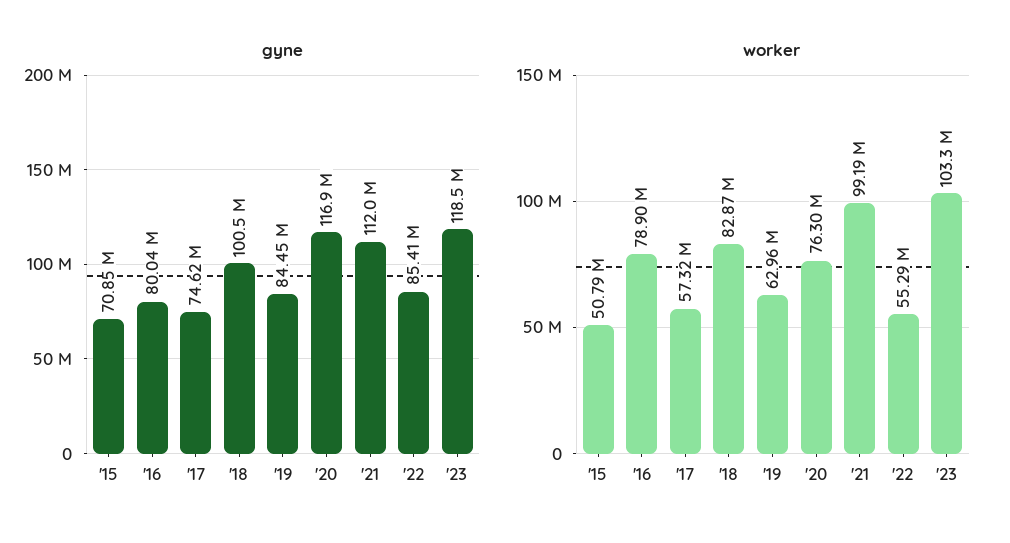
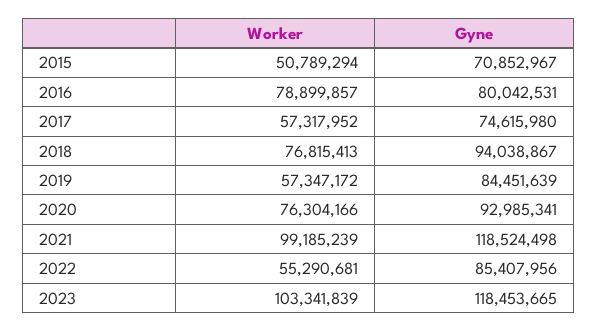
  {
    "gyne": {
      "'15": 70852967,
      "'16": 80042531,
      "'17": 74615980,
-     "'18": 100500000,
+     "'18": 94038867,
      "'19": 84451639,
-     "'20": 116900000,
+     "'20": 92985341,
-     "'21": 112000000,
+     "'21": 118524498,
      "'22": 85407956,
      "'23": 118453665
    },
    "worker": {
      "'15": 50789294,
      "'16": 78899857,
      "'17": 57317952,
-     "'18": 82870000,
+     "'18": 76815413,
-     "'19": 62960000,
+     "'19": 57347172,
      "'20": 76304166,
      "'21": 99185239,
      "'22": 55290681,
      "'23": 103341839
    }
  }

